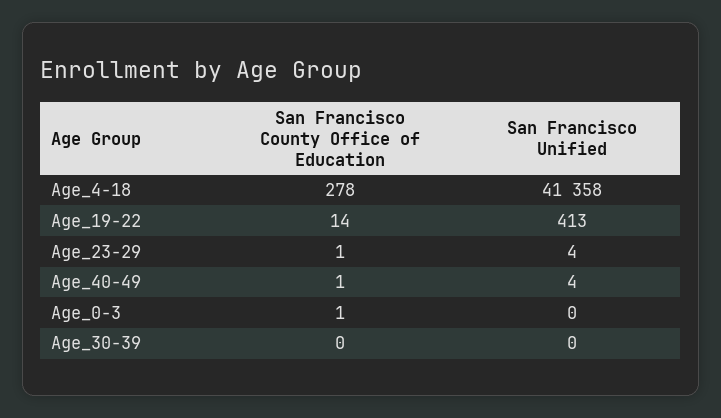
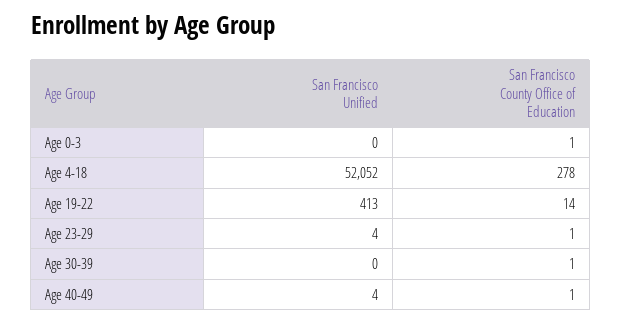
  {
    "San Francisco County Office of Education": {
      "Age_4-18": 278,
      "Age_19-22": 14,
      "Age_23-29": 1,
      "Age_40-49": 1,
      "Age_0-3": 1,
-     "Age_30-39": 0
+     "Age_30-39": 1
    },
    "San Francisco Unified": {
-     "Age_4-18": 41358,
+     "Age_4-18": 52052,
      "Age_19-22": 413,
      "Age_23-29": 4,
      "Age_40-49": 4,
      "Age_0-3": 0,
      "Age_30-39": 0
    }
  }

